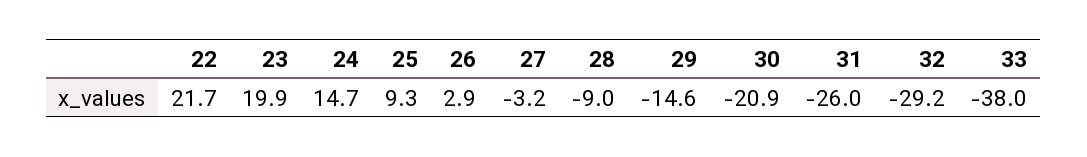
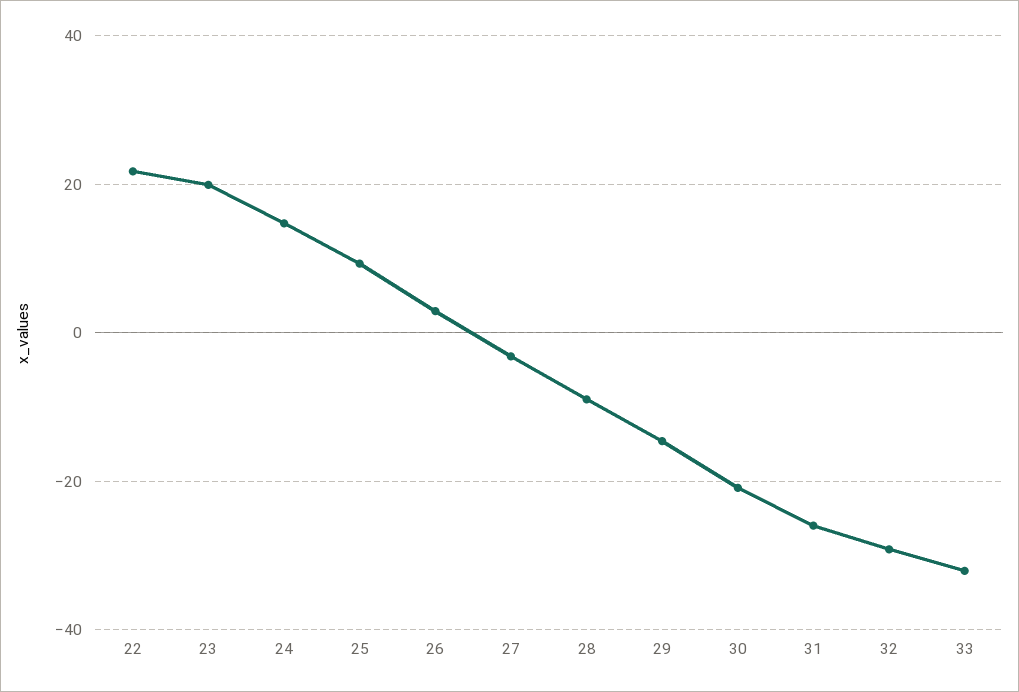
  {
    "22": 21.7,
    "23": 19.9,
    "24": 14.7,
    "25": 9.3,
    "26": 2.9,
    "27": -3.2,
    "28": -9,
    "29": -14.6,
    "30": -20.9,
    "31": -26,
    "32": -29.2,
-   "33": -38
+   "33": -32
  }

